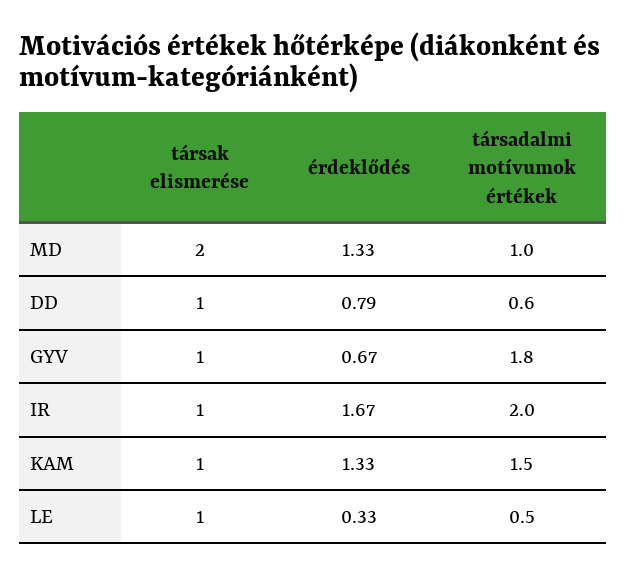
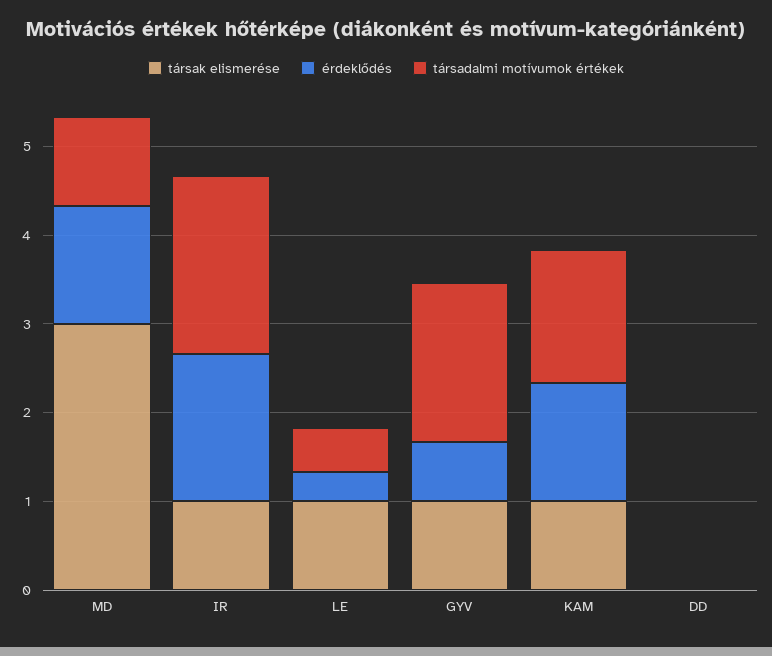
  {
    "társak elismerése": {
-     "MD": 2,
+     "MD": 3,
-     "DD": 1,
+     "DD": 0,
      "GYV": 1,
      "IR": 1,
      "KAM": 1,
      "LE": 1
    },
    "érdeklődés": {
      "MD": 1.33,
-     "DD": 0.79,
+     "DD": 0,
      "GYV": 0.67,
      "IR": 1.67,
      "KAM": 1.33,
      "LE": 0.33
    },
    "társadalmi motívumok értékek": {
      "MD": 1,
-     "DD": 0.6,
+     "DD": 0,
      "GYV": 1.8,
      "IR": 2,
      "KAM": 1.5,
      "LE": 0.5
    }
  }

